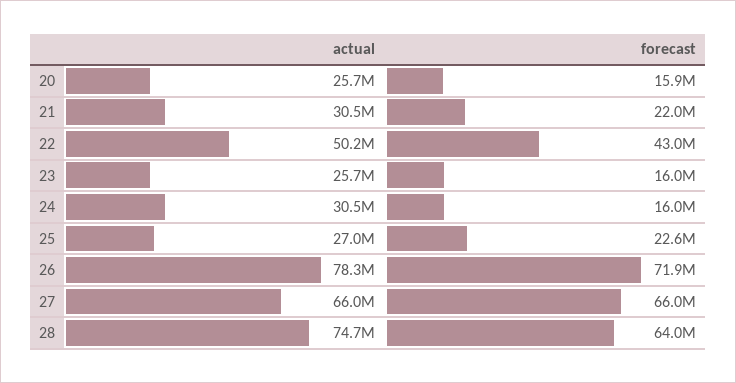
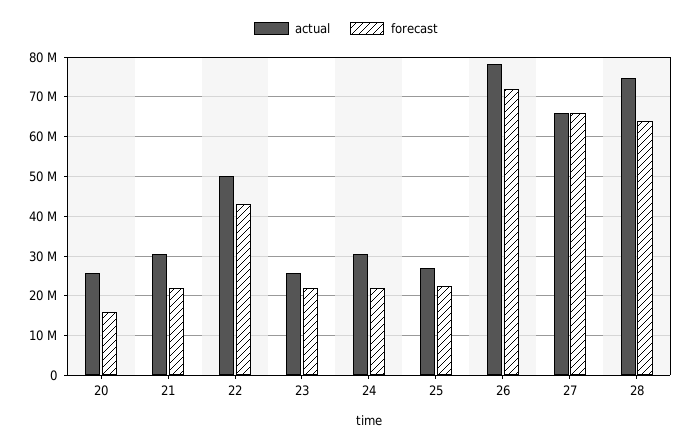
  {
    "actual": {
      "20": 25700000,
      "21": 30500000,
      "22": 50200000,
      "23": 25700000,
      "24": 30500000,
      "25": 27000000,
      "26": 78300000,
      "27": 66000000,
      "28": 74700000
    },
    "forecast": {
      "20": 15900000,
      "21": 22000000,
      "22": 43000000,
-     "23": 16000000,
+     "23": 22000000,
-     "24": 16000000,
+     "24": 22000000,
      "25": 22600000,
      "26": 71900000,
      "27": 66000000,
      "28": 64000000
    }
  }

